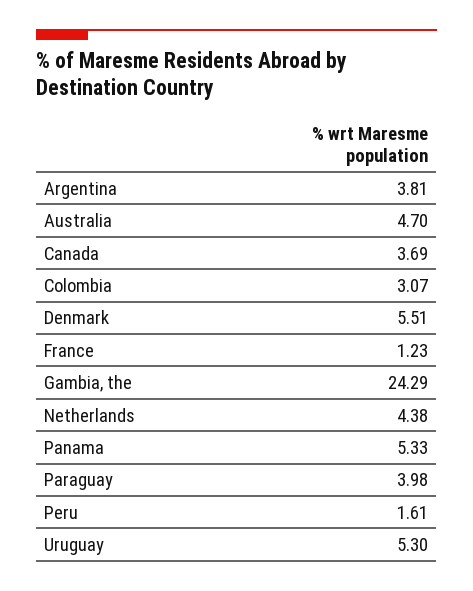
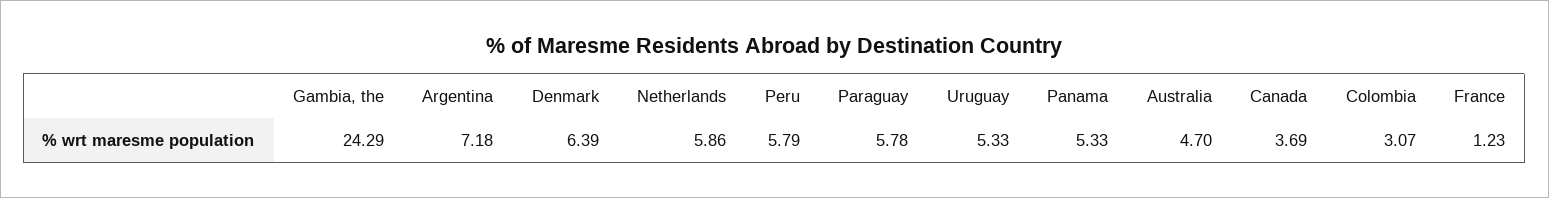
  {
-   "Argentina": 3.81,
+   "Argentina": 7.18,
    "Australia": 4.7,
    "Canada": 3.69,
    "Colombia": 3.07,
-   "Denmark": 5.51,
+   "Denmark": 6.39,
    "France": 1.23,
    "Gambia, the": 24.29,
-   "Netherlands": 4.38,
+   "Netherlands": 5.86,
    "Panama": 5.33,
-   "Paraguay": 3.98,
+   "Paraguay": 5.78,
-   "Peru": 1.61,
+   "Peru": 5.79,
-   "Uruguay": 5.3
+   "Uruguay": 5.33
  }

